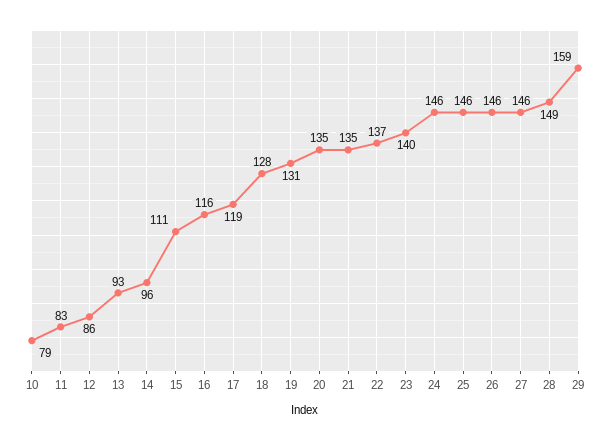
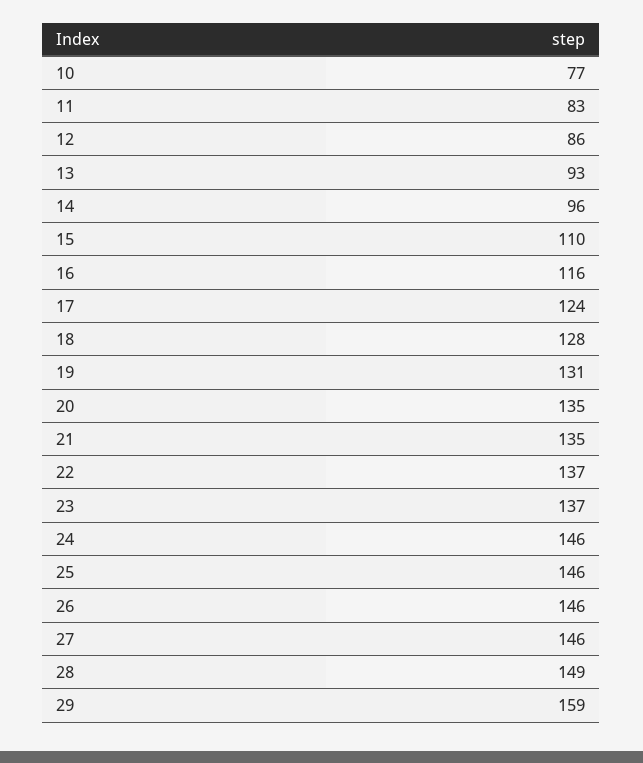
  {
-   "10": 79,
+   "10": 77,
    "11": 83,
    "12": 86,
    "13": 93,
    "14": 96,
-   "15": 111,
+   "15": 110,
    "16": 116,
-   "17": 119,
+   "17": 124,
    "18": 128,
    "19": 131,
    "20": 135,
    "21": 135,
    "22": 137,
-   "23": 140,
+   "23": 137,
    "24": 146,
    "25": 146,
    "26": 146,
    "27": 146,
    "28": 149,
    "29": 159
  }

